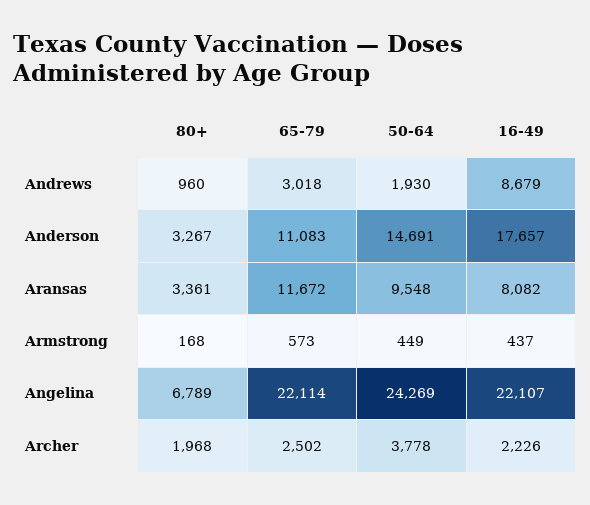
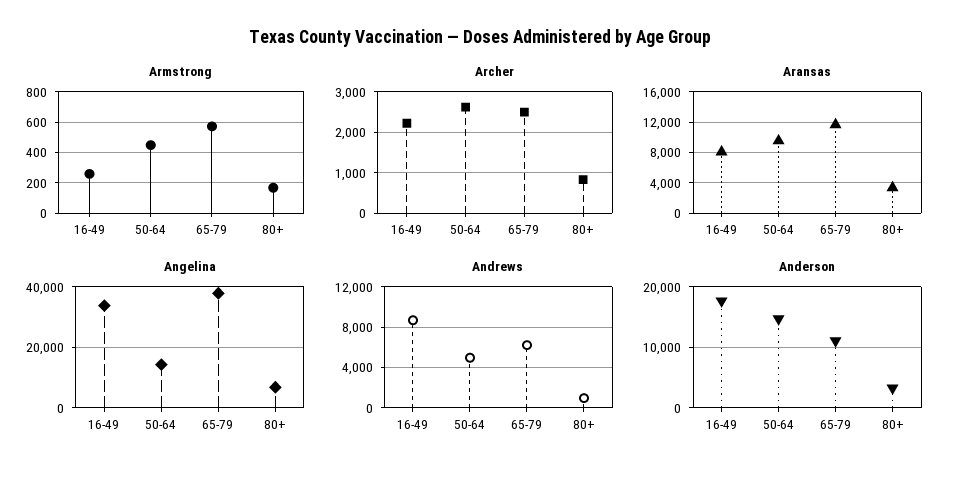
  {
    "Andrews": {
      "80+": 960,
-     "65-79": 3018,
+     "65-79": 6000,
-     "50-64": 1930,
+     "50-64": 5000,
      "16-49": 8679
    },
    "Anderson": {
      "80+": 3267,
      "65-79": 11083,
      "50-64": 14691,
      "16-49": 17657
    },
    "Aransas": {
      "80+": 3361,
      "65-79": 11672,
      "50-64": 9548,
      "16-49": 8082
    },
    "Armstrong": {
      "80+": 168,
      "65-79": 573,
      "50-64": 449,
-     "16-49": 437
+     "16-49": 250
    },
    "Angelina": {
      "80+": 6789,
-     "65-79": 22114,
+     "65-79": 38000,
-     "50-64": 24269,
+     "50-64": 14000,
-     "16-49": 22107
+     "16-49": 34000
    },
    "Archer": {
-     "80+": 1968,
+     "80+": 800,
      "65-79": 2502,
-     "50-64": 3778,
+     "50-64": 2600,
      "16-49": 2226
    }
  }

